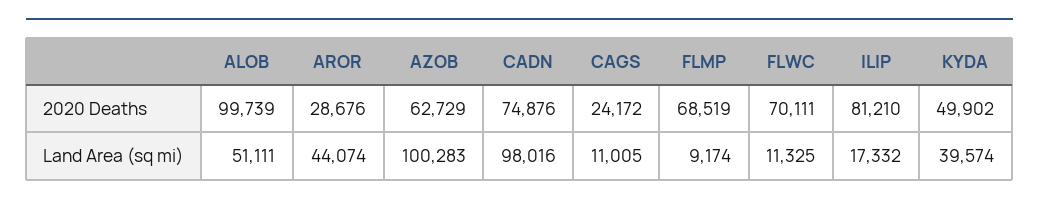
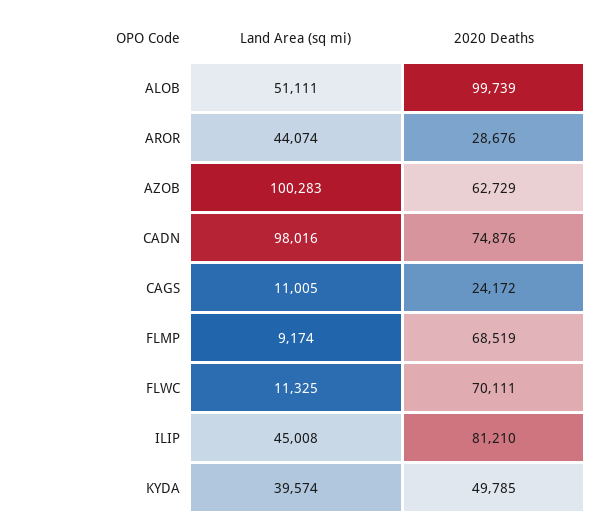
  {
    "ALOB": {
      "2020 Deaths": 99739,
      "Land Area (sq mi)": 51111
    },
    "AROR": {
      "2020 Deaths": 28676,
      "Land Area (sq mi)": 44074
    },
    "AZOB": {
      "2020 Deaths": 62729,
      "Land Area (sq mi)": 100283
    },
    "CADN": {
      "2020 Deaths": 74876,
      "Land Area (sq mi)": 98016
    },
    "CAGS": {
      "2020 Deaths": 24172,
      "Land Area (sq mi)": 11005
    },
    "FLMP": {
      "2020 Deaths": 68519,
      "Land Area (sq mi)": 9174
    },
    "FLWC": {
      "2020 Deaths": 70111,
      "Land Area (sq mi)": 11325
    },
    "ILIP": {
      "2020 Deaths": 81210,
-     "Land Area (sq mi)": 17332
+     "Land Area (sq mi)": 45008
    },
    "KYDA": {
-     "2020 Deaths": 49902,
+     "2020 Deaths": 49785,
      "Land Area (sq mi)": 39574
    }
  }

